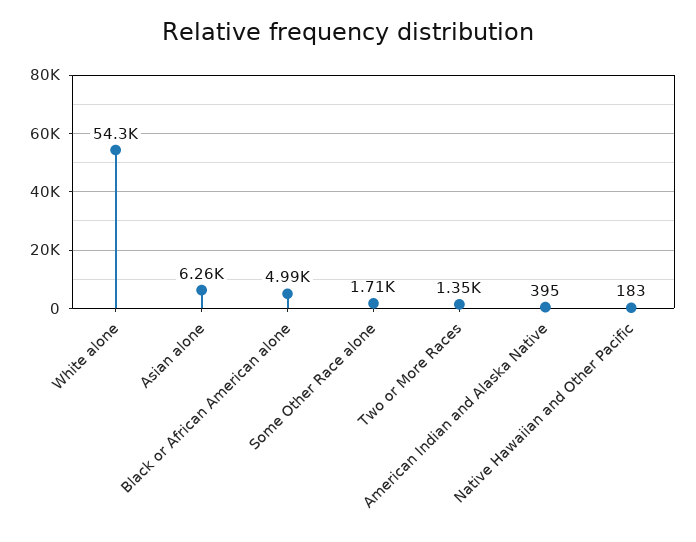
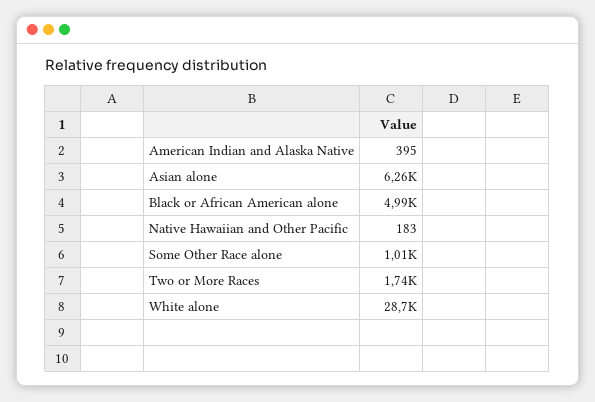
  {
-   "White alone": 54300,
+   "White alone": 28700,
    "Asian alone": 6260,
    "Black or African American alone": 4990,
-   "Some Other Race alone": 1710,
+   "Some Other Race alone": 1010,
-   "Two or More Races": 1350,
+   "Two or More Races": 1740,
    "American Indian and Alaska Native": 395,
    "Native Hawaiian and Other Pacific": 183
  }

